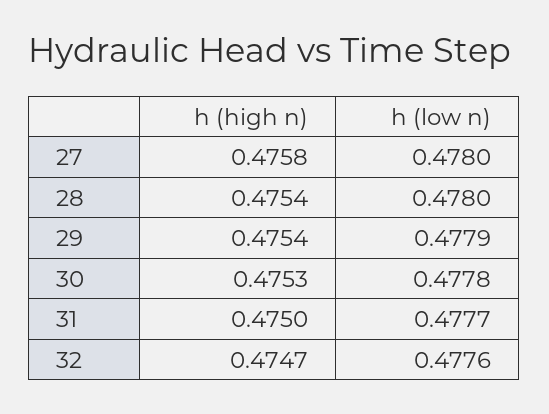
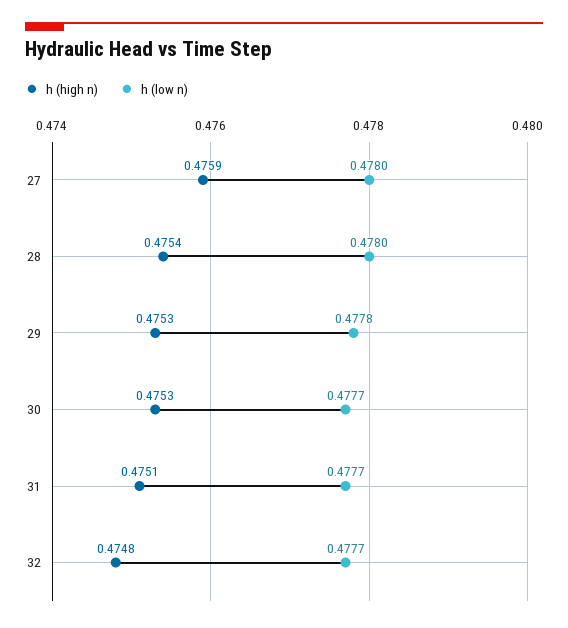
  {
    "h (high n)": {
-     "27": 0.4758,
+     "27": 0.4759,
      "28": 0.4754,
-     "29": 0.4754,
+     "29": 0.4753,
      "30": 0.4753,
-     "31": 0.475,
+     "31": 0.4751,
-     "32": 0.4747
+     "32": 0.4748
    },
    "h (low n)": {
      "27": 0.478,
      "28": 0.478,
-     "29": 0.4779,
+     "29": 0.4778,
-     "30": 0.4778,
+     "30": 0.4777,
      "31": 0.4777,
-     "32": 0.4776
+     "32": 0.4777
    }
  }

